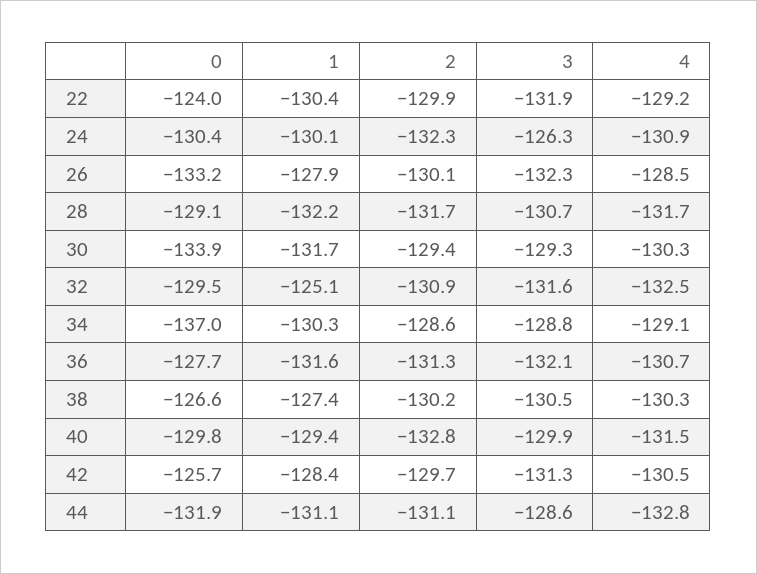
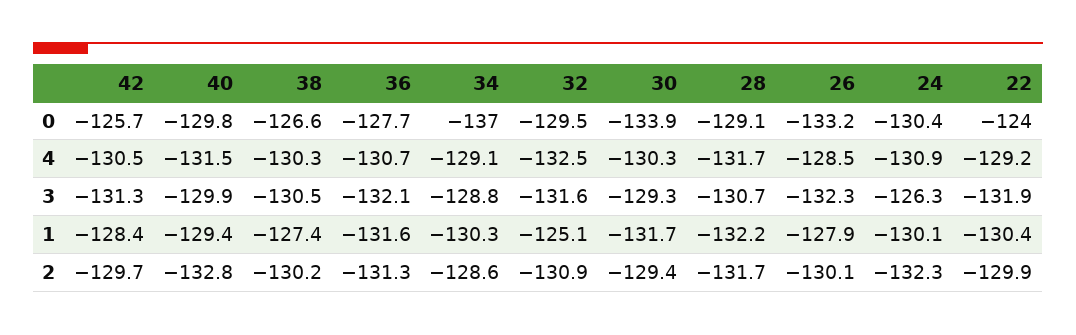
  {
    "0": {
      "22": -124,
      "24": -130.4,
      "26": -133.2,
      "28": -129.1,
      "30": -133.9,
      "32": -129.5,
      "34": -137,
      "36": -127.7,
      "38": -126.6,
      "40": -129.8,
-     "42": -125.7,
+     "42": -125.7
-     "44": -131.9
    },
    "1": {
      "22": -130.4,
      "24": -130.1,
      "26": -127.9,
      "28": -132.2,
      "30": -131.7,
      "32": -125.1,
      "34": -130.3,
      "36": -131.6,
      "38": -127.4,
      "40": -129.4,
-     "42": -128.4,
+     "42": -128.4
-     "44": -131.1
    },
    "2": {
      "22": -129.9,
      "24": -132.3,
      "26": -130.1,
      "28": -131.7,
      "30": -129.4,
      "32": -130.9,
      "34": -128.6,
      "36": -131.3,
      "38": -130.2,
      "40": -132.8,
-     "42": -129.7,
+     "42": -129.7
-     "44": -131.1
    },
    "3": {
      "22": -131.9,
      "24": -126.3,
      "26": -132.3,
      "28": -130.7,
      "30": -129.3,
      "32": -131.6,
      "34": -128.8,
      "36": -132.1,
      "38": -130.5,
      "40": -129.9,
-     "42": -131.3,
+     "42": -131.3
-     "44": -128.6
    },
    "4": {
      "22": -129.2,
      "24": -130.9,
      "26": -128.5,
      "28": -131.7,
      "30": -130.3,
      "32": -132.5,
      "34": -129.1,
      "36": -130.7,
      "38": -130.3,
      "40": -131.5,
-     "42": -130.5,
+     "42": -130.5
-     "44": -132.8
    }
  }

